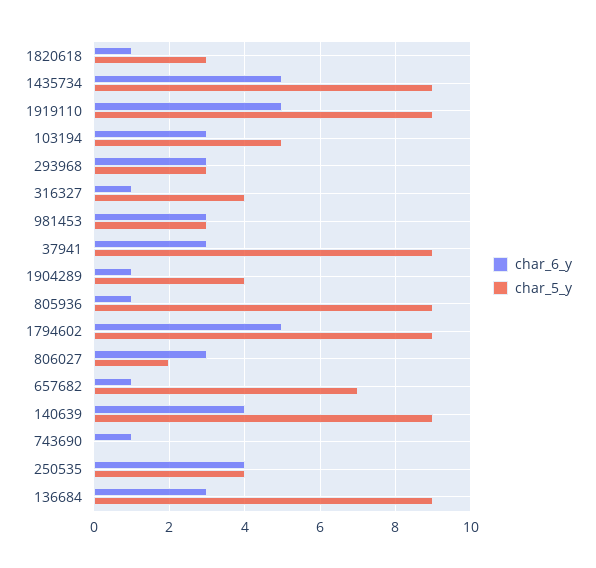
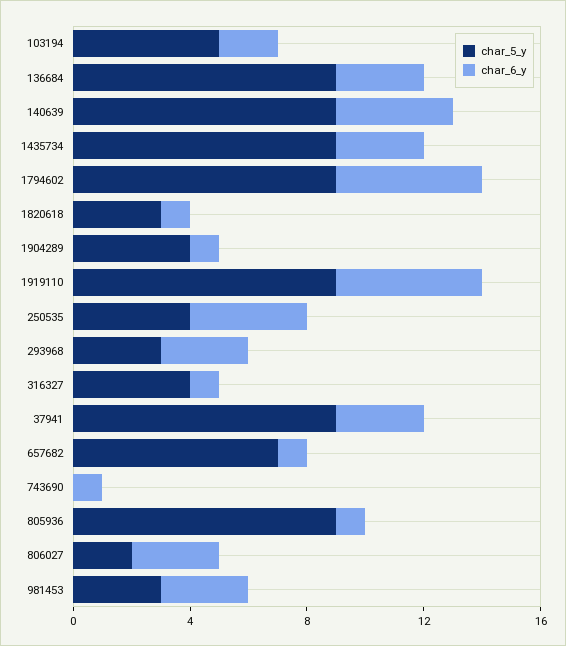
  {
    "char_6_y": {
      "1820618": 1,
-     "1435734": 5,
+     "1435734": 3,
      "1919110": 5,
-     "103194": 3,
+     "103194": 2,
      "293968": 3,
      "316327": 1,
      "981453": 3,
      "37941": 3,
      "1904289": 1,
      "805936": 1,
      "1794602": 5,
      "806027": 3,
      "657682": 1,
      "140639": 4,
      "743690": 1,
      "250535": 4,
      "136684": 3
    },
    "char_5_y": {
      "1820618": 3,
      "1435734": 9,
      "1919110": 9,
      "103194": 5,
      "293968": 3,
      "316327": 4,
      "981453": 3,
      "37941": 9,
      "1904289": 4,
      "805936": 9,
      "1794602": 9,
      "806027": 2,
      "657682": 7,
      "140639": 9,
      "743690": 0,
      "250535": 4,
      "136684": 9
    }
  }

